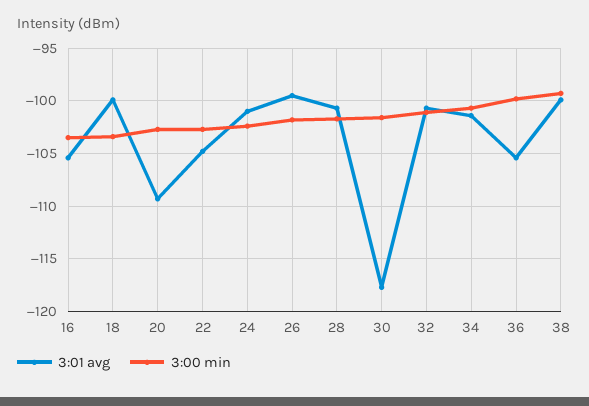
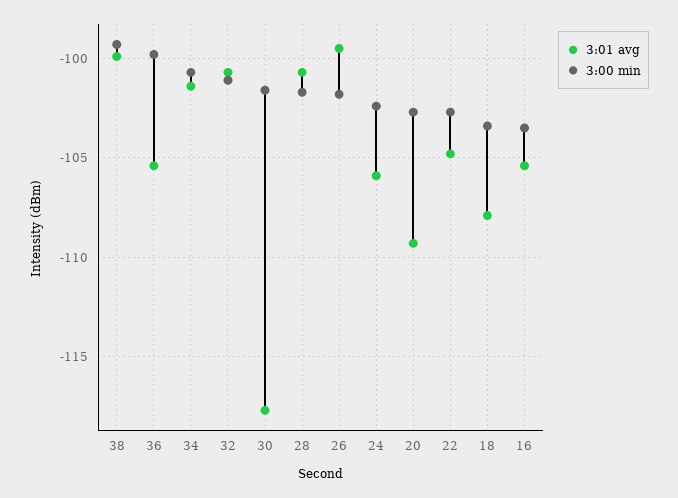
  {
    "3:01 avg": {
      "16": -105.5,
-     "18": -100,
+     "18": -108,
      "20": -109.5,
      "22": -105,
-     "24": -101,
+     "24": -106,
      "26": -99.5,
      "28": -100.5,
      "30": -117.5,
      "32": -100.5,
      "34": -101.5,
      "36": -105.5,
      "38": -100
    },
    "3:00 min": {
      "16": -103.5,
      "18": -103.5,
      "20": -102.5,
      "22": -102.5,
      "24": -102.5,
      "26": -102,
      "28": -101.5,
      "30": -101.5,
      "32": -101,
      "34": -100.5,
      "36": -100,
      "38": -99.5
    }
  }

